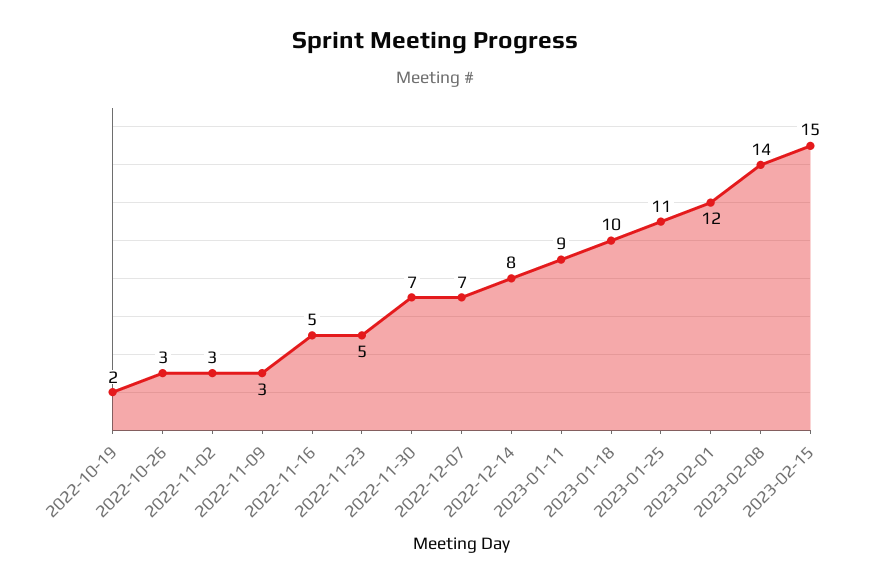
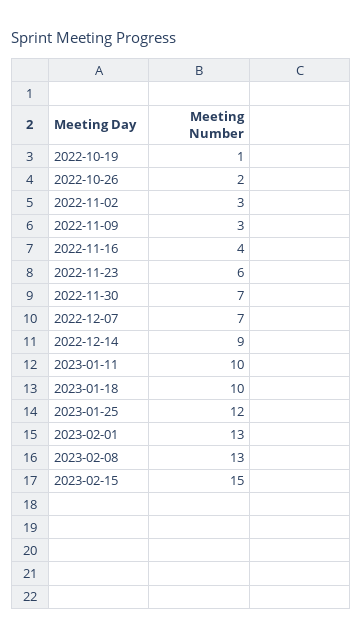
  {
-   "2022-10-19": 2,
+   "2022-10-19": 1,
-   "2022-10-26": 3,
+   "2022-10-26": 2,
    "2022-11-02": 3,
    "2022-11-09": 3,
-   "2022-11-16": 5,
+   "2022-11-16": 4,
-   "2022-11-23": 5,
+   "2022-11-23": 6,
    "2022-11-30": 7,
    "2022-12-07": 7,
-   "2022-12-14": 8,
+   "2022-12-14": 9,
-   "2023-01-11": 9,
+   "2023-01-11": 10,
    "2023-01-18": 10,
-   "2023-01-25": 11,
+   "2023-01-25": 12,
-   "2023-02-01": 12,
+   "2023-02-01": 13,
-   "2023-02-08": 14,
+   "2023-02-08": 13,
    "2023-02-15": 15
  }

